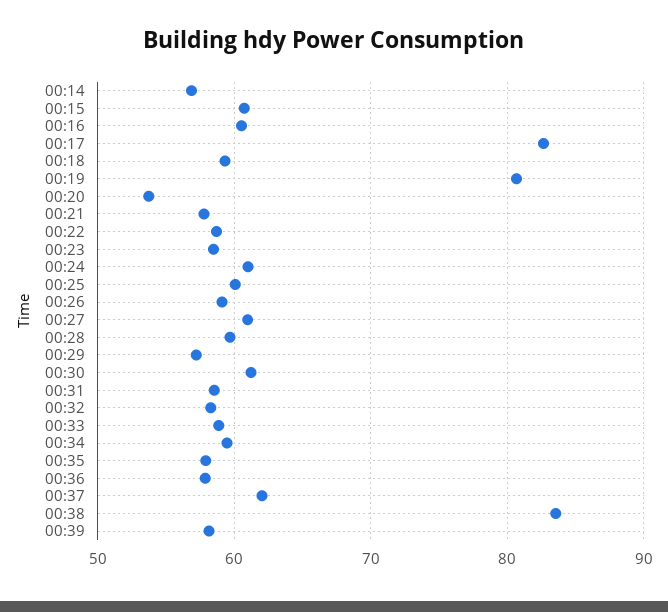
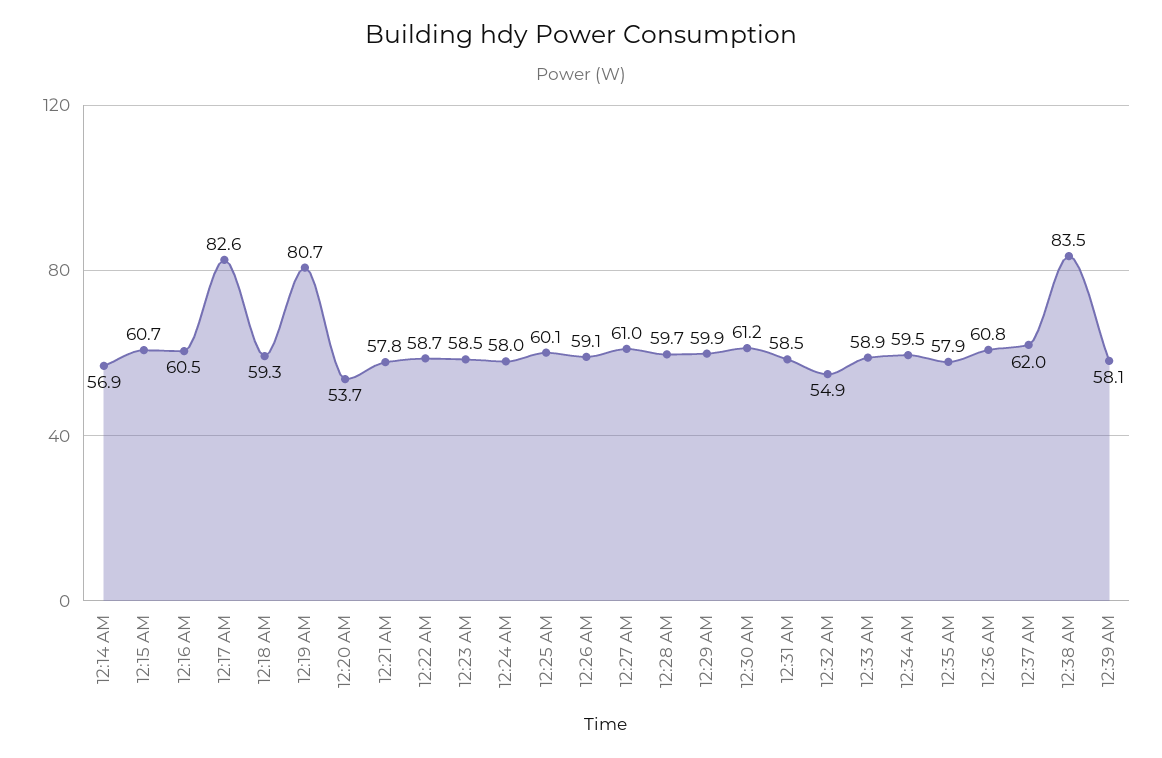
  {
    "00:14": 56.9,
    "00:15": 60.7,
    "00:16": 60.5,
    "00:17": 82.6,
    "00:18": 59.3,
    "00:19": 80.7,
    "00:20": 53.7,
    "00:21": 57.8,
    "00:22": 58.7,
    "00:23": 58.5,
-   "00:24": 61,
+   "00:24": 58,
    "00:25": 60.1,
    "00:26": 59.1,
    "00:27": 61,
    "00:28": 59.7,
-   "00:29": 57,
+   "00:29": 59.9,
    "00:30": 61.2,
    "00:31": 58.5,
-   "00:32": 58,
+   "00:32": 54.9,
    "00:33": 58.9,
    "00:34": 59.5,
    "00:35": 57.9,
-   "00:36": 58,
+   "00:36": 60.8,
    "00:37": 62,
    "00:38": 83.5,
    "00:39": 58.1
  }

